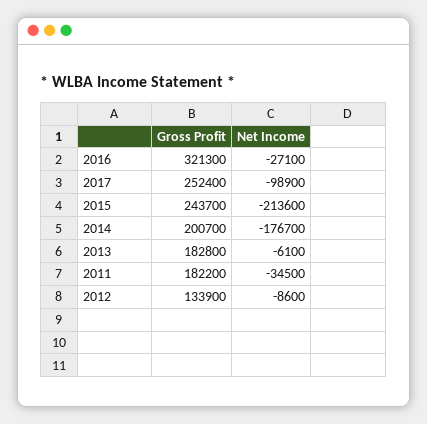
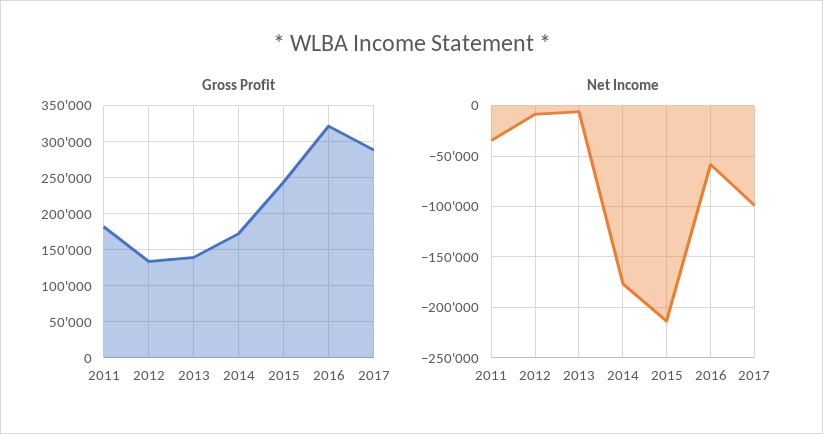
  {
    "Gross Profit": {
      "2016": 321300,
-     "2017": 252400,
+     "2017": 290000,
      "2015": 243700,
-     "2014": 200700,
+     "2014": 170000,
-     "2013": 182800,
+     "2013": 140000,
      "2011": 182200,
      "2012": 133900
    },
    "Net Income": {
-     "2016": -27100,
+     "2016": -60000,
      "2017": -98900,
      "2015": -213600,
      "2014": -176700,
      "2013": -6100,
      "2011": -34500,
      "2012": -8600
    }
  }

